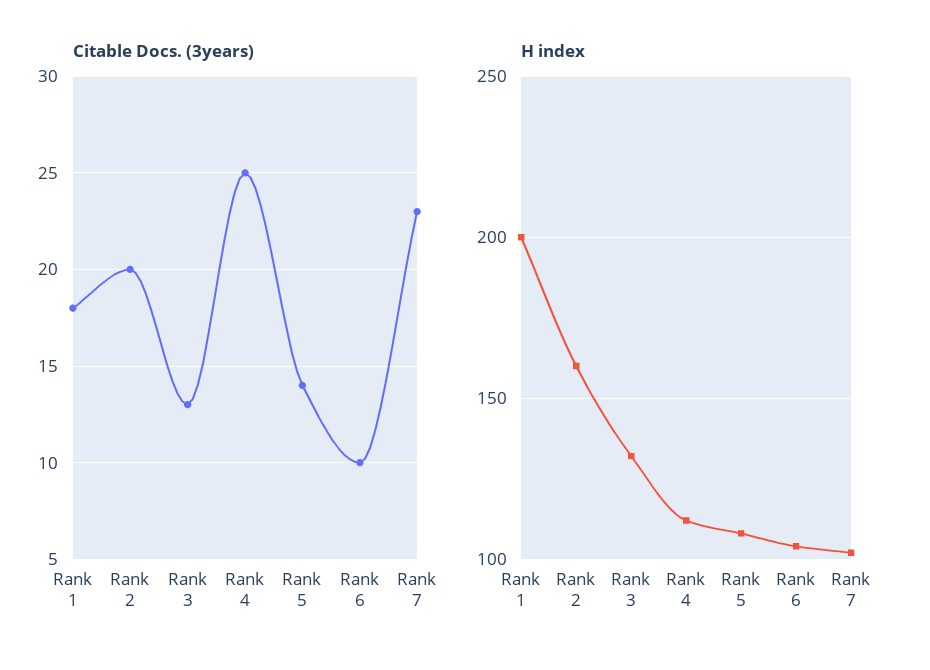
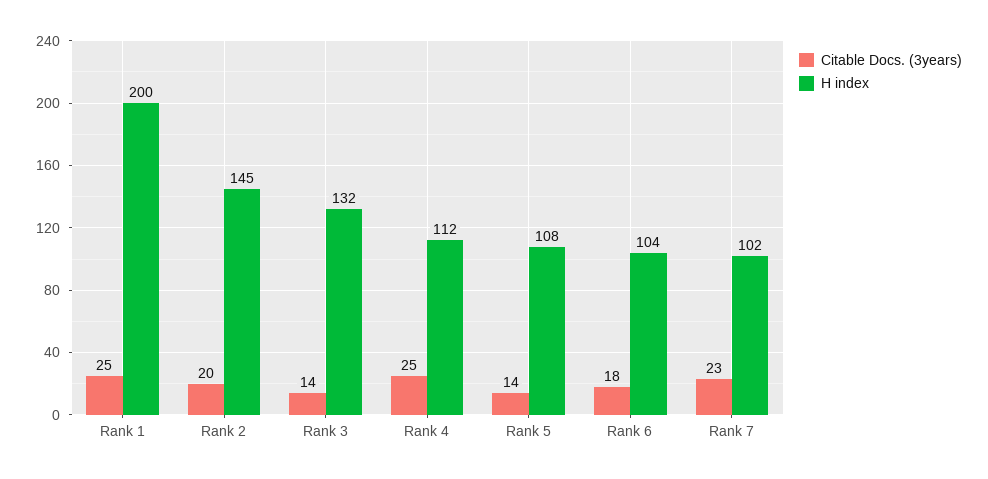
  {
    "Citable Docs. (3years)": {
-     "Rank 1": 18,
+     "Rank 1": 25,
      "Rank 2": 20,
-     "Rank 3": 13,
+     "Rank 3": 14,
      "Rank 4": 25,
      "Rank 5": 14,
-     "Rank 6": 10,
+     "Rank 6": 18,
      "Rank 7": 23
    },
    "H index": {
      "Rank 1": 200,
-     "Rank 2": 160,
+     "Rank 2": 145,
      "Rank 3": 132,
      "Rank 4": 112,
      "Rank 5": 108,
      "Rank 6": 104,
      "Rank 7": 102
    }
  }

